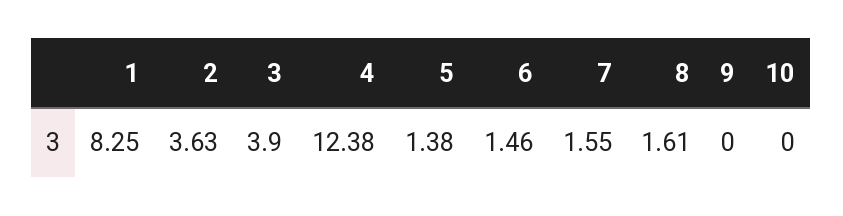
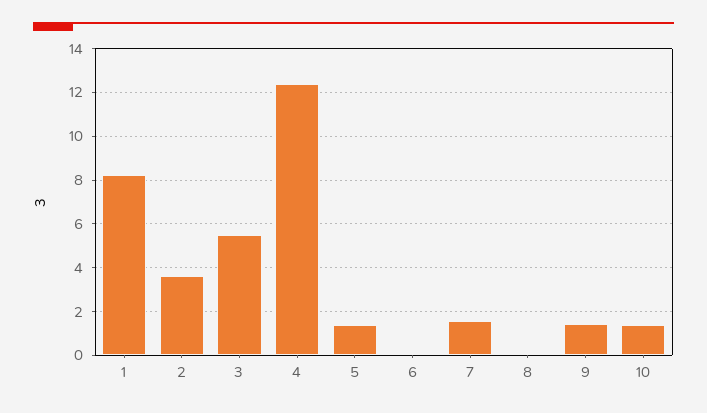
  {
    "1": 8.25,
    "2": 3.63,
-   "3": 3.9,
+   "3": 5.5,
    "4": 12.38,
    "5": 1.38,
-   "6": 1.46,
+   "6": 0,
    "7": 1.55,
-   "8": 1.61,
+   "8": 0,
-   "9": 0,
+   "9": 1.5,
-   "10": 0
+   "10": 1.5
  }

